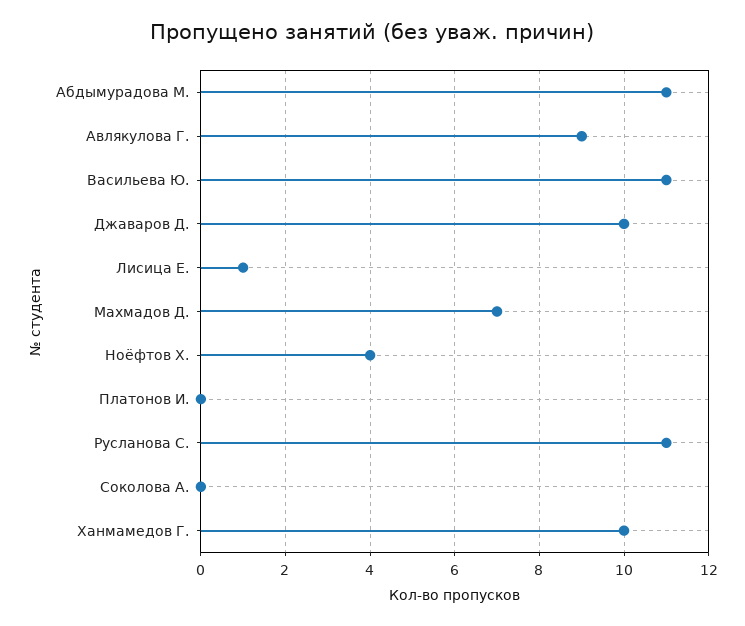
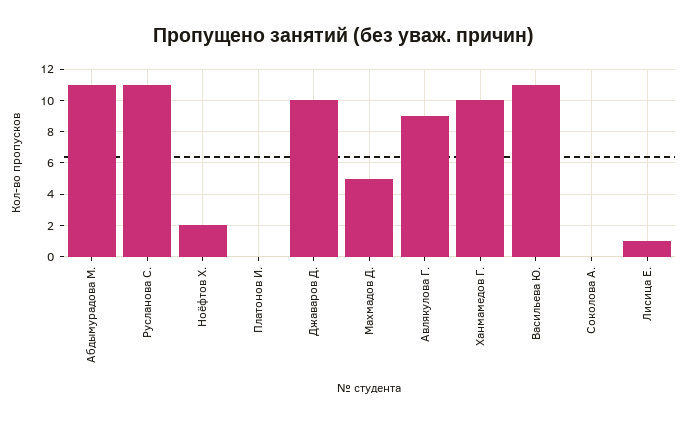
  {
    "Абдымурадова М.": 11,
    "Авлякулова Г.": 9,
    "Васильева Ю.": 11,
    "Джаваров Д.": 10,
    "Лисица Е.": 1,
-   "Махмадов Д.": 7,
+   "Махмадов Д.": 5,
-   "Ноёфтов Х.": 4,
+   "Ноёфтов Х.": 2,
    "Платонов И.": 0,
    "Русланова С.": 11,
    "Соколова А.": 0,
    "Ханмамедов Г.": 10
  }

